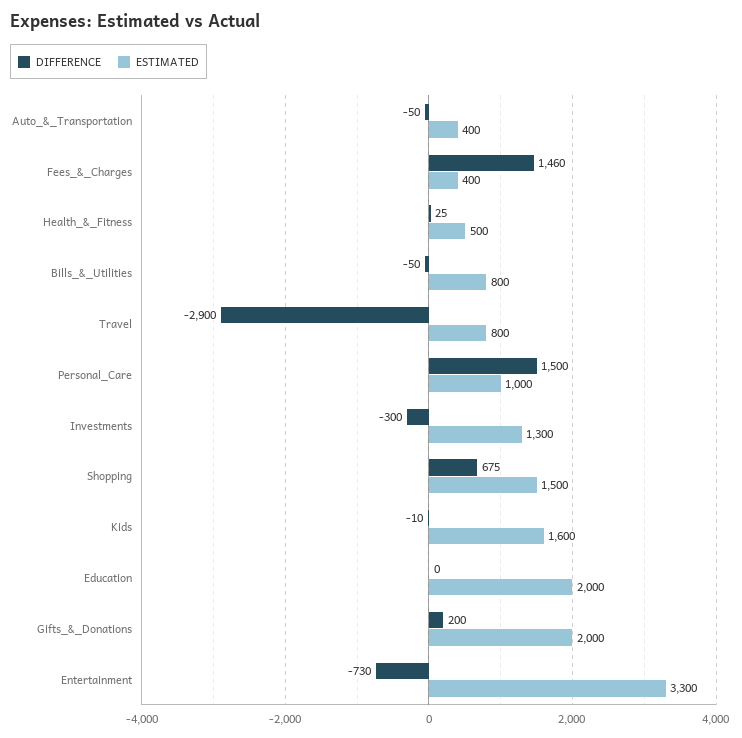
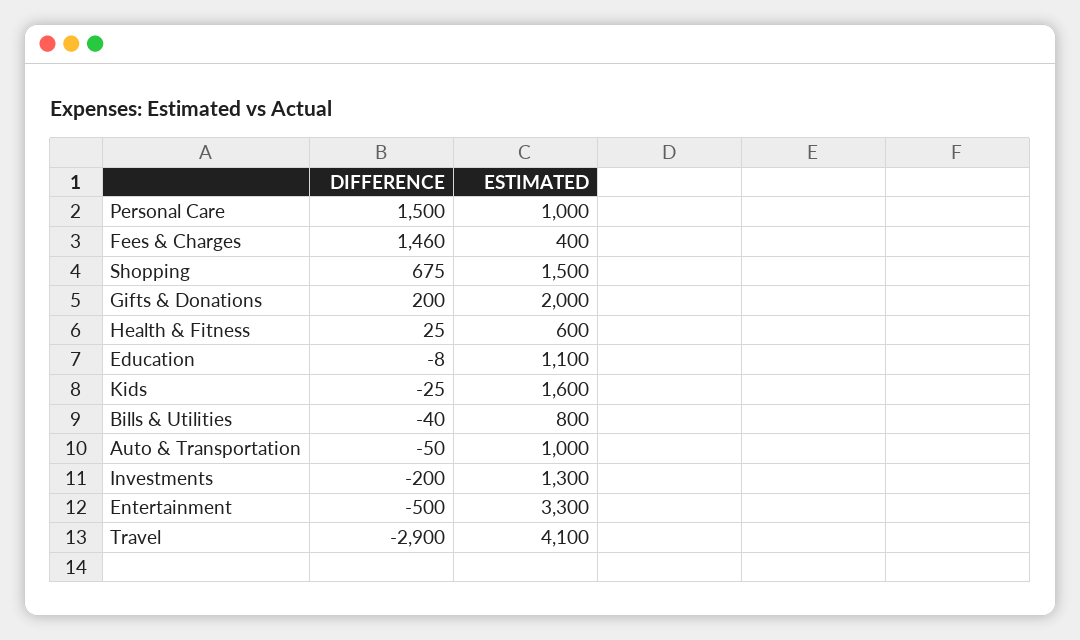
  {
    "DIFFERENCE": {
      "Auto_&_Transportation": -50,
      "Fees_&_Charges": 1460,
      "Health_&_Fitness": 25,
-     "Bills_&_Utilities": -50,
+     "Bills_&_Utilities": -40,
      "Travel": -2900,
      "Personal_Care": 1500,
-     "Investments": -300,
+     "Investments": -200,
      "Shopping": 675,
-     "Kids": -10,
+     "Kids": -25,
-     "Education": 0,
+     "Education": -8,
      "Gifts_&_Donations": 200,
-     "Entertainment": -730
+     "Entertainment": -500
    },
    "ESTIMATED": {
-     "Auto_&_Transportation": 400,
+     "Auto_&_Transportation": 1000,
      "Fees_&_Charges": 400,
-     "Health_&_Fitness": 500,
+     "Health_&_Fitness": 600,
      "Bills_&_Utilities": 800,
-     "Travel": 800,
+     "Travel": 4100,
      "Personal_Care": 1000,
      "Investments": 1300,
      "Shopping": 1500,
      "Kids": 1600,
-     "Education": 2000,
+     "Education": 1100,
      "Gifts_&_Donations": 2000,
      "Entertainment": 3300
    }
  }

